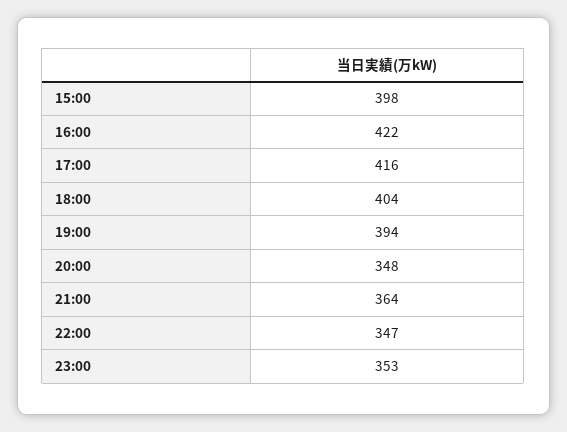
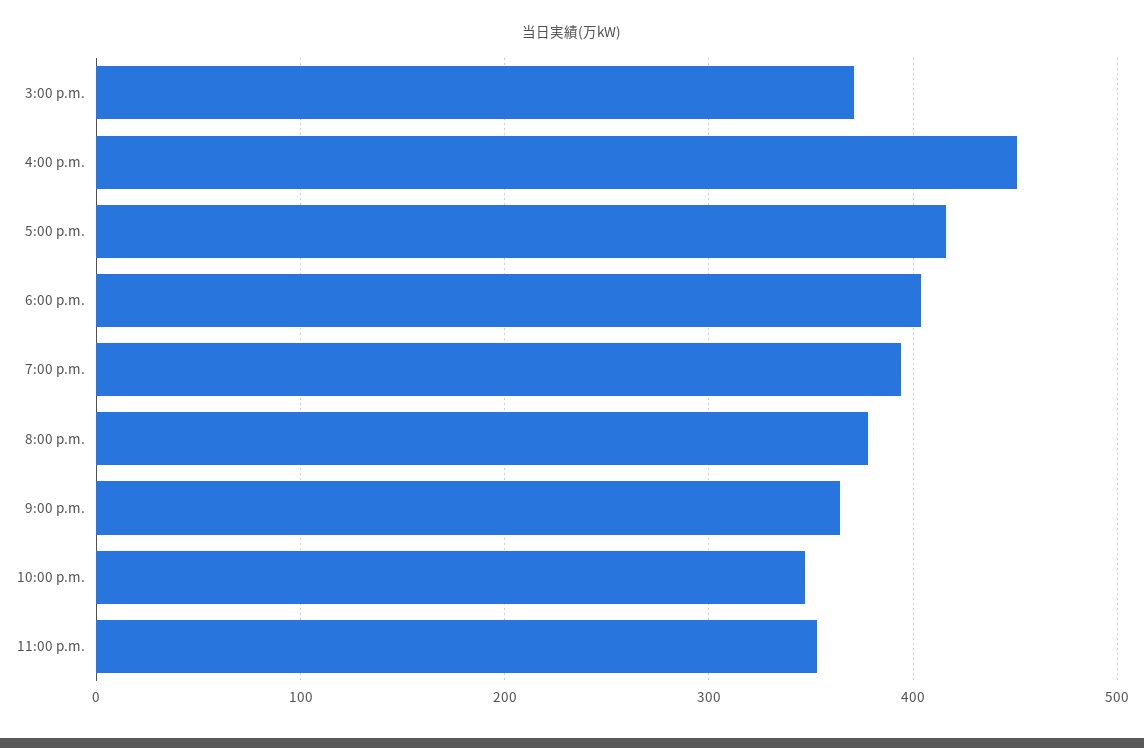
  {
-   "15:00": 398,
+   "15:00": 370,
-   "16:00": 422,
+   "16:00": 450,
    "17:00": 416,
    "18:00": 404,
    "19:00": 394,
-   "20:00": 348,
+   "20:00": 380,
    "21:00": 364,
    "22:00": 347,
    "23:00": 353
  }

